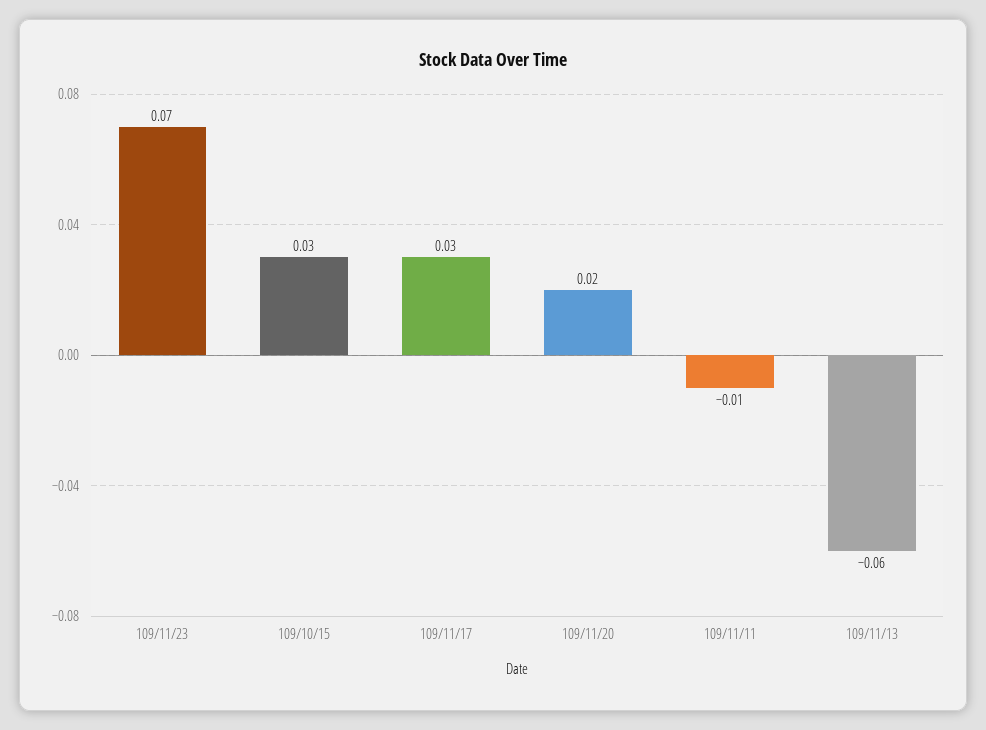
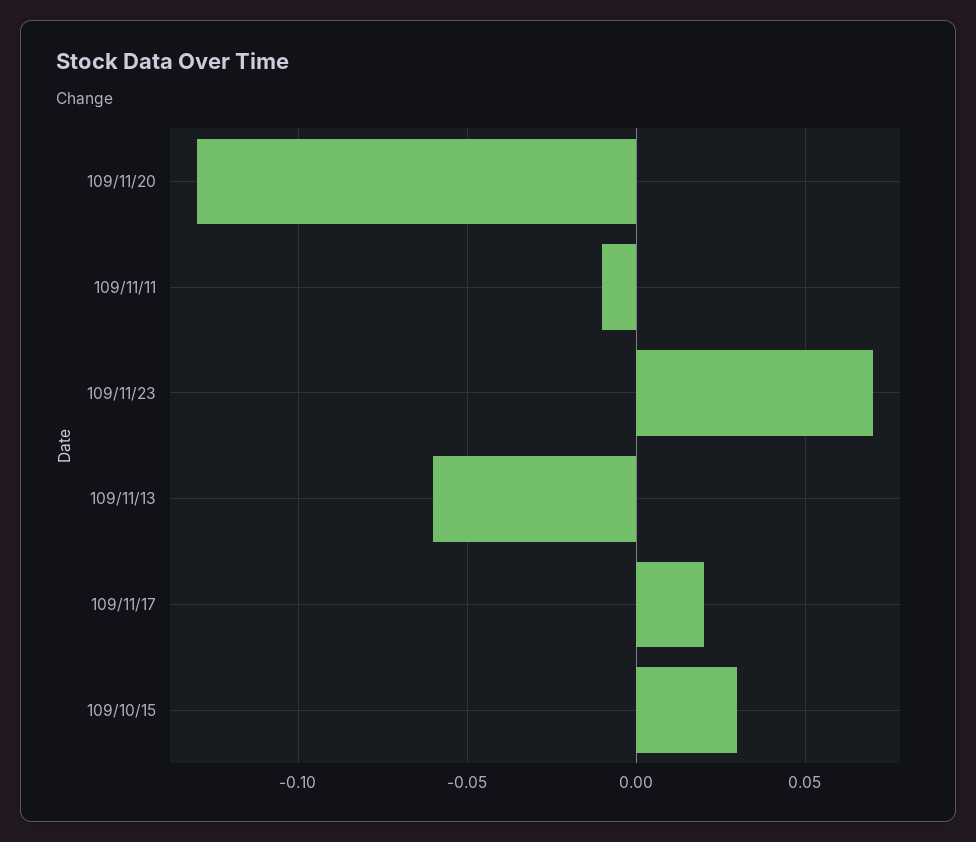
  {
    "109/11/23": 0.07,
    "109/10/15": 0.03,
-   "109/11/17": 0.03,
+   "109/11/17": 0.02,
-   "109/11/20": 0.02,
+   "109/11/20": -0.13,
    "109/11/11": -0.01,
    "109/11/13": -0.06
  }

